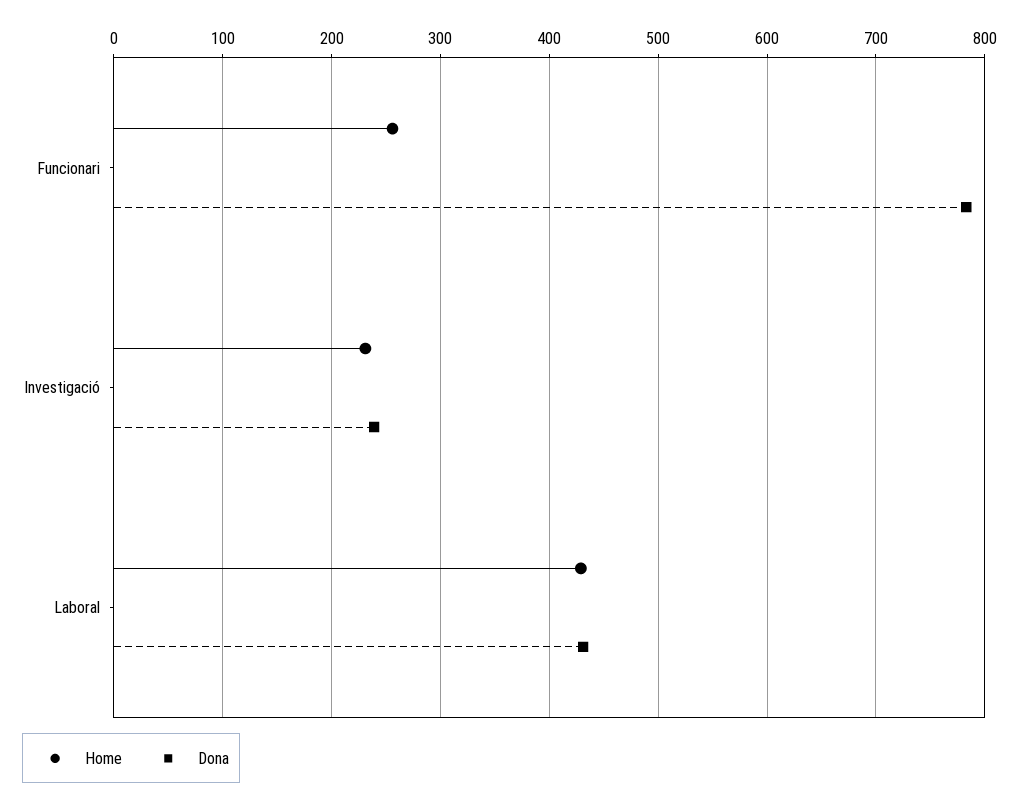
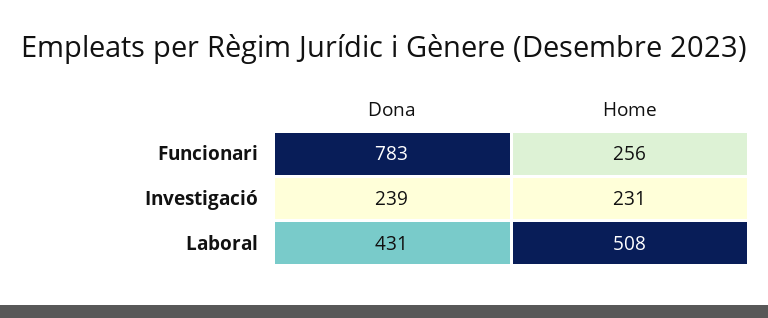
  {
    "Home": {
      "Funcionari": 256,
      "Investigació": 231,
-     "Laboral": 430
+     "Laboral": 508
    },
    "Dona": {
      "Funcionari": 783,
      "Investigació": 239,
      "Laboral": 431
    }
  }

